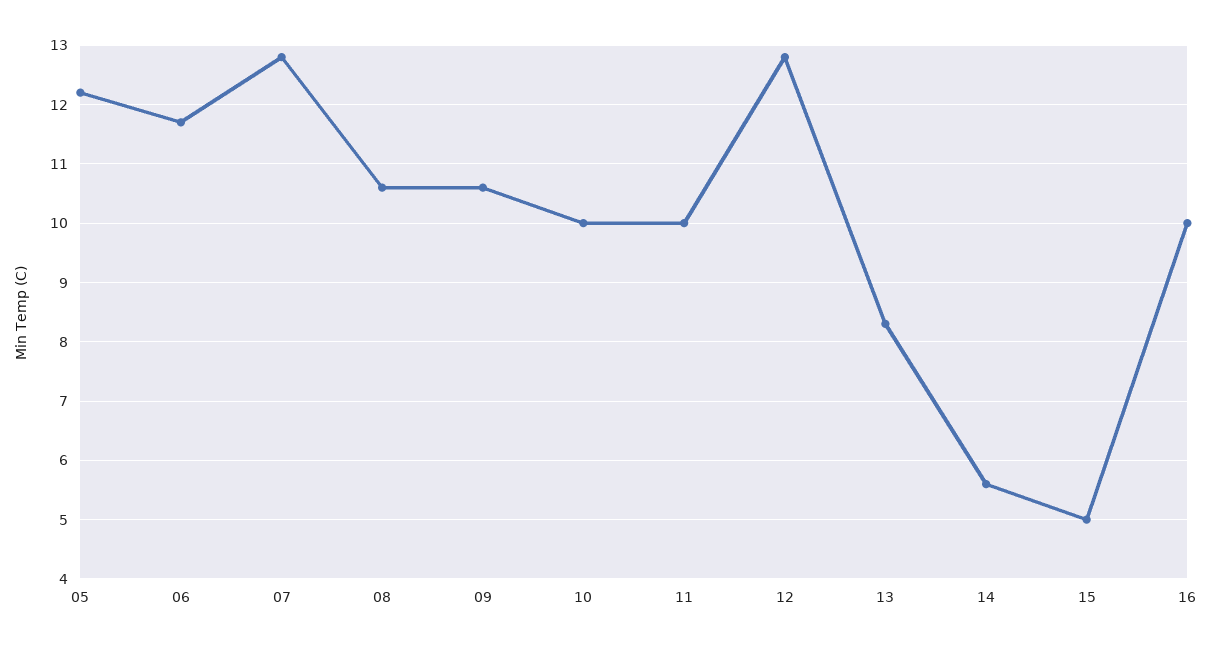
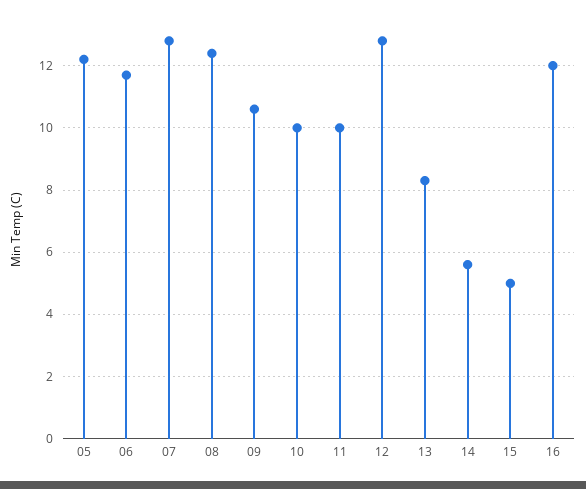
  {
    "05": 12,
    "06": 11.5,
    "07": 13,
-   "08": 10.5,
+   "08": 12.5,
    "09": 10.5,
    "10": 10,
    "11": 10,
    "12": 13,
    "13": 8.5,
    "14": 5.5,
    "15": 5,
-   "16": 10
+   "16": 12
  }

